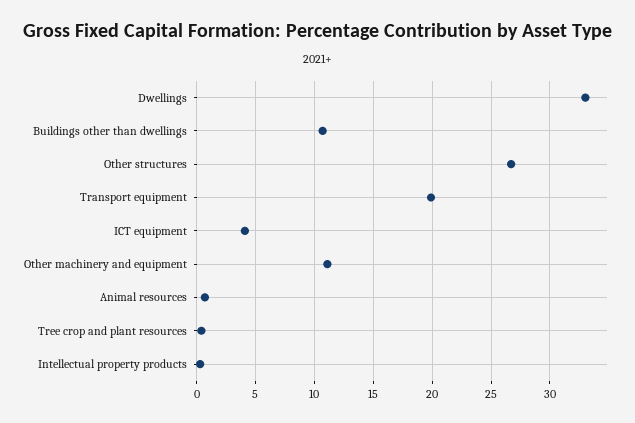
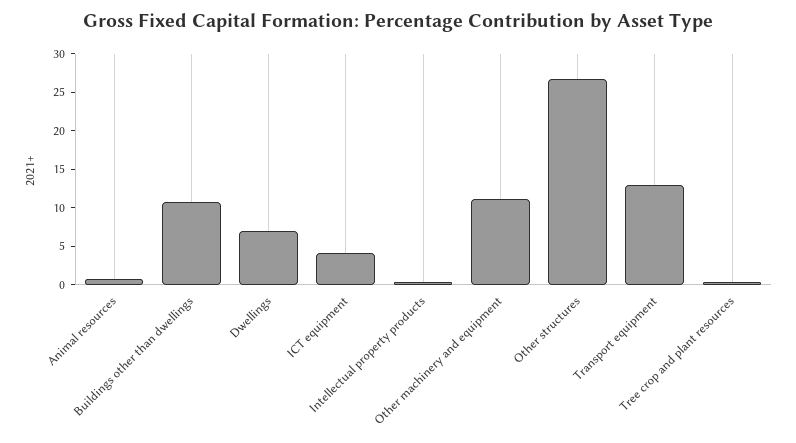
  {
-   "Dwellings": 33,
+   "Dwellings": 7.5,
    "Buildings other than dwellings": 11,
    "Other structures": 27,
-   "Transport equipment": 20,
+   "Transport equipment": 12.5,
    "ICT equipment": 4,
    "Other machinery and equipment": 11,
    "Animal resources": 1,
    "Tree crop and plant resources": 0,
    "Intellectual property products": 0
  }

